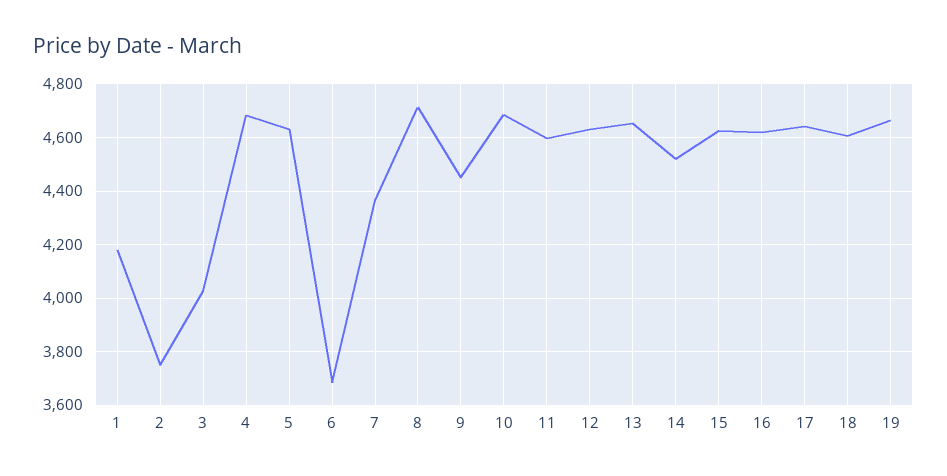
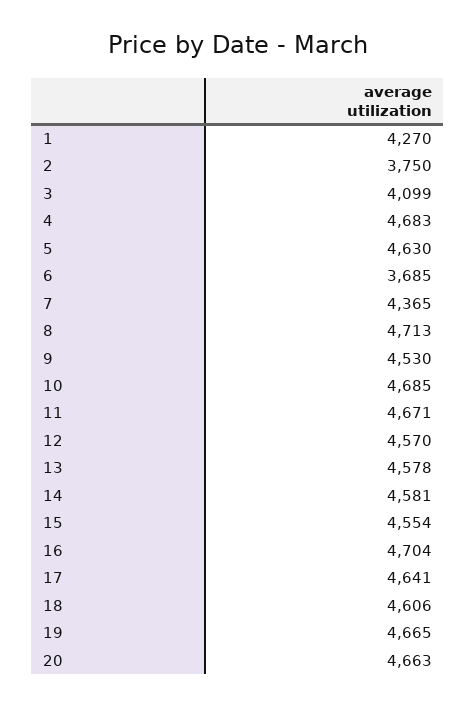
  {
-   "1": 4175,
+   "1": 4270,
    "2": 3750,
-   "3": 4025,
+   "3": 4099,
    "4": 4683,
    "5": 4630,
    "6": 3685,
    "7": 4365,
    "8": 4713,
-   "9": 4450,
+   "9": 4530,
    "10": 4685,
-   "11": 4600,
+   "11": 4671,
-   "12": 4625,
+   "12": 4570,
-   "13": 4650,
+   "13": 4578,
-   "14": 4525,
+   "14": 4581,
-   "15": 4625,
+   "15": 4554,
-   "16": 4625,
+   "16": 4704,
    "17": 4641,
    "18": 4606,
-   "19": 4665
+   "19": 4665,
+   "20": 4663
  }

